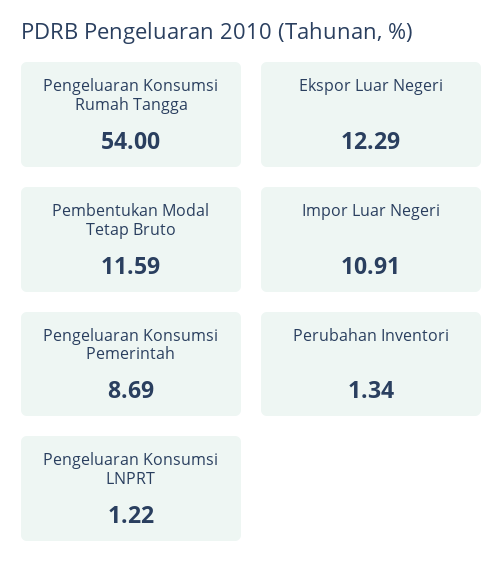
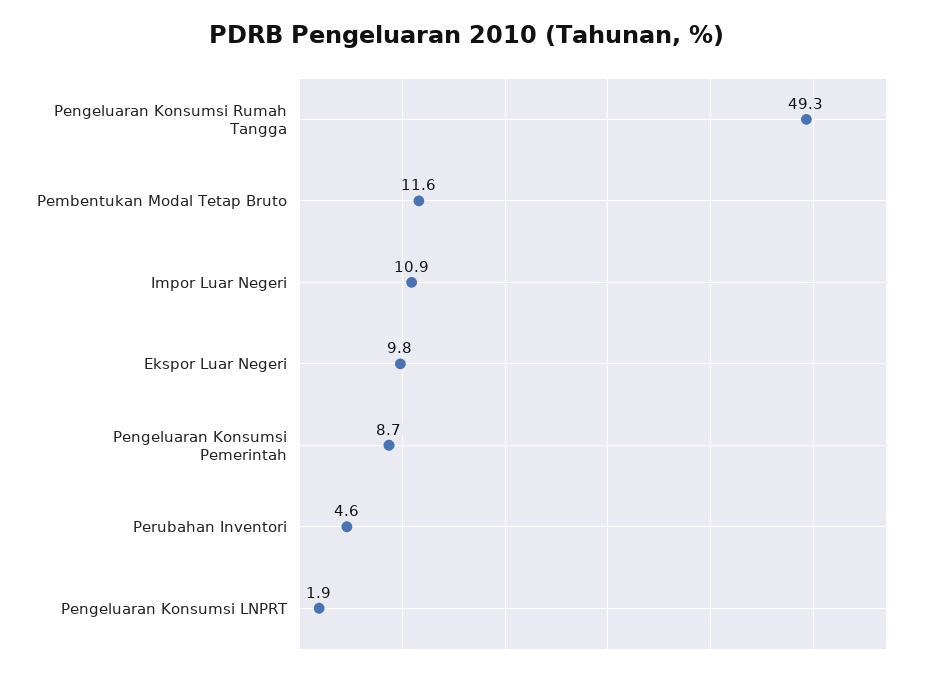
  {
-   "Pengeluaran Konsumsi Rumah Tangga": 54,
+   "Pengeluaran Konsumsi Rumah Tangga": 49.3,
-   "Ekspor Luar Negeri": 12.29,
+   "Ekspor Luar Negeri": 9.8,
    "Pembentukan Modal Tetap Bruto": 11.59,
    "Impor Luar Negeri": 10.91,
    "Pengeluaran Konsumsi Pemerintah": 8.69,
-   "Perubahan Inventori": 1.34,
+   "Perubahan Inventori": 4.6,
-   "Pengeluaran Konsumsi LNPRT": 1.22
+   "Pengeluaran Konsumsi LNPRT": 1.9
  }

